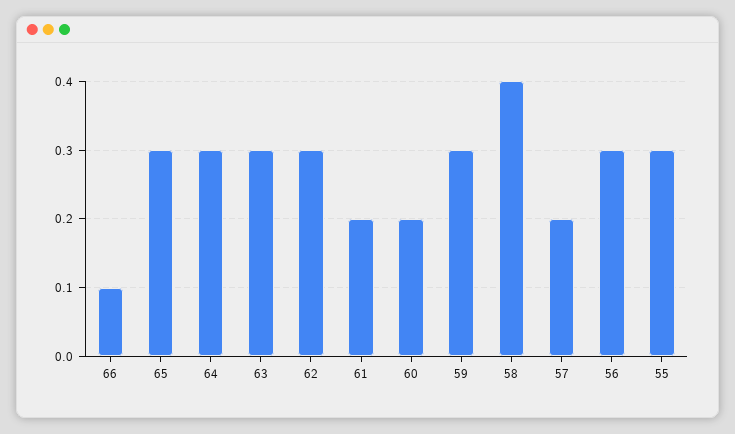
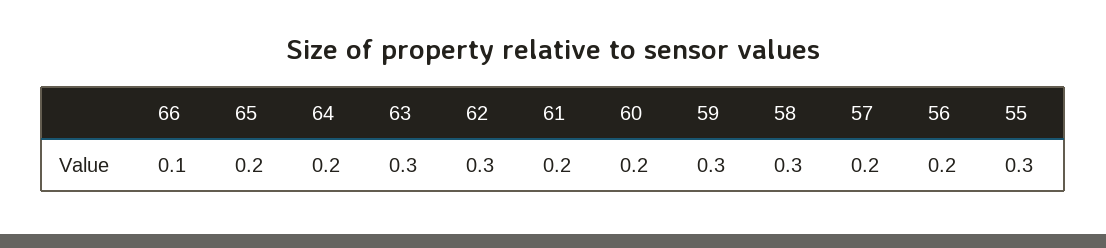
  {
    "66": 0.1,
-   "65": 0.3,
+   "65": 0.2,
-   "64": 0.3,
+   "64": 0.2,
    "63": 0.3,
    "62": 0.3,
    "61": 0.2,
    "60": 0.2,
    "59": 0.3,
-   "58": 0.4,
+   "58": 0.3,
    "57": 0.2,
-   "56": 0.3,
+   "56": 0.2,
    "55": 0.3
  }

